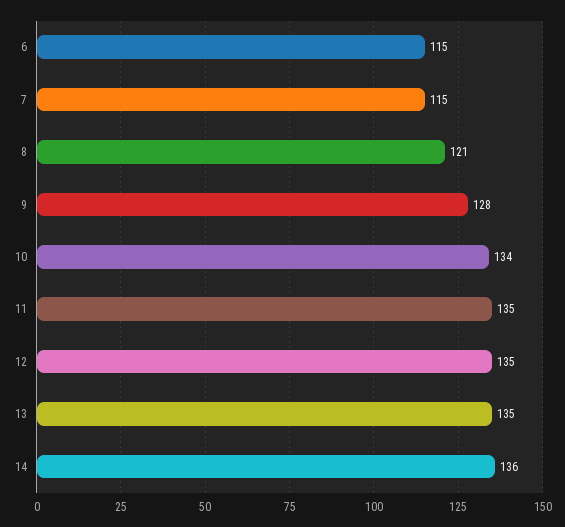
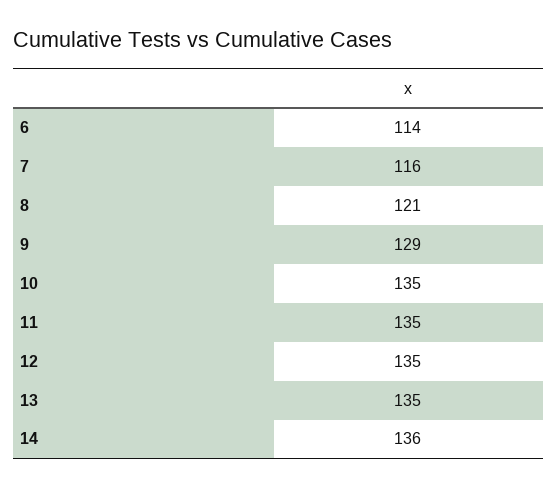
  {
-   "6": 115,
+   "6": 114,
-   "7": 115,
+   "7": 116,
    "8": 121,
-   "9": 128,
+   "9": 129,
-   "10": 134,
+   "10": 135,
    "11": 135,
    "12": 135,
    "13": 135,
    "14": 136
  }

